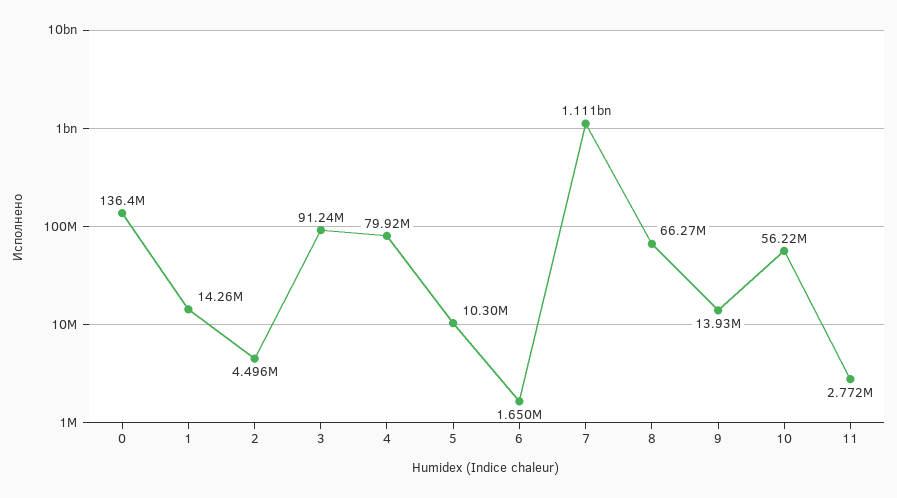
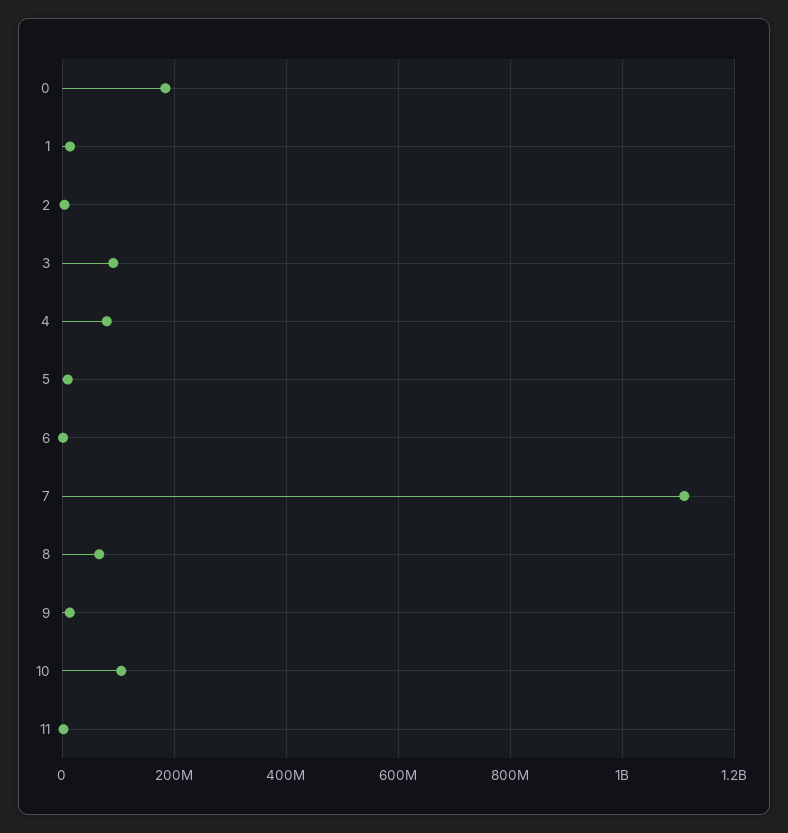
  {
-   "0": 136400000,
+   "0": 180000000,
    "1": 14260000,
    "2": 4496000,
    "3": 91240000,
    "4": 79920000,
    "5": 10300000,
    "6": 1650000,
    "7": 1111000000,
    "8": 66270000,
    "9": 13930000,
-   "10": 56220000,
+   "10": 100000000,
    "11": 2772000
  }

